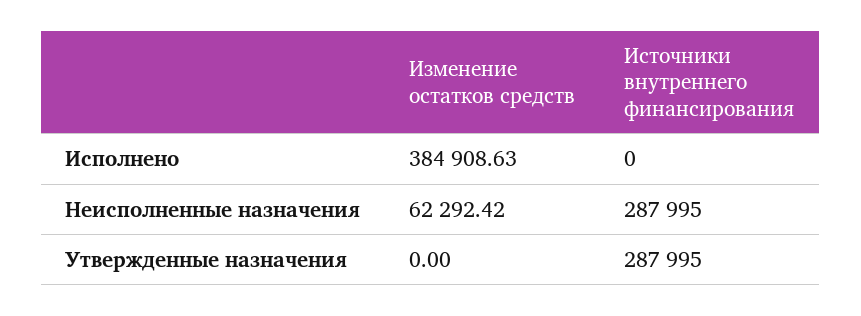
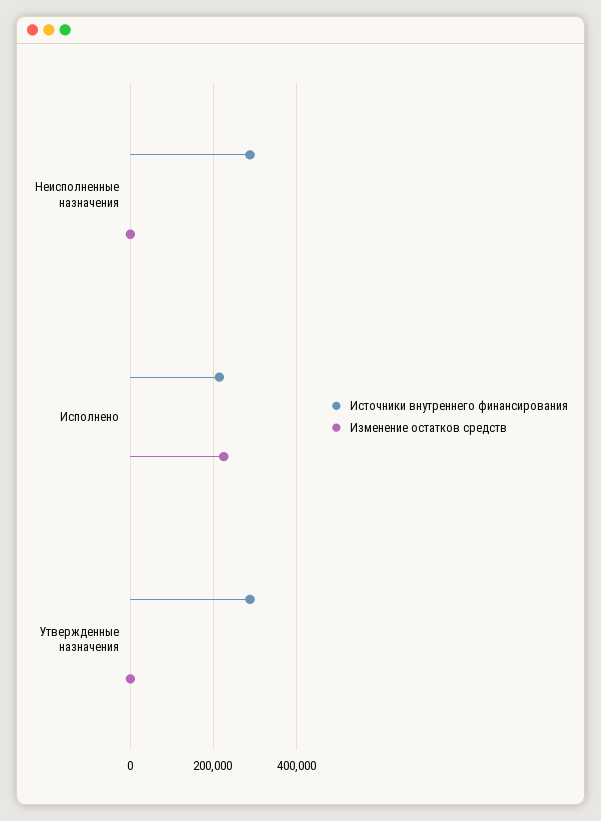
  {
    "Изменение остатков средств": {
-     "Исполнено": 384908.63,
+     "Исполнено": 220000,
-     "Неисполненные назначения": 62292.42,
+     "Неисполненные назначения": 0,
      "Утвержденные назначения": 0
    },
    "Источники внутреннего финансирования": {
-     "Исполнено": 0,
+     "Исполнено": 220000,
      "Неисполненные назначения": 287995,
      "Утвержденные назначения": 287995
    }
  }

